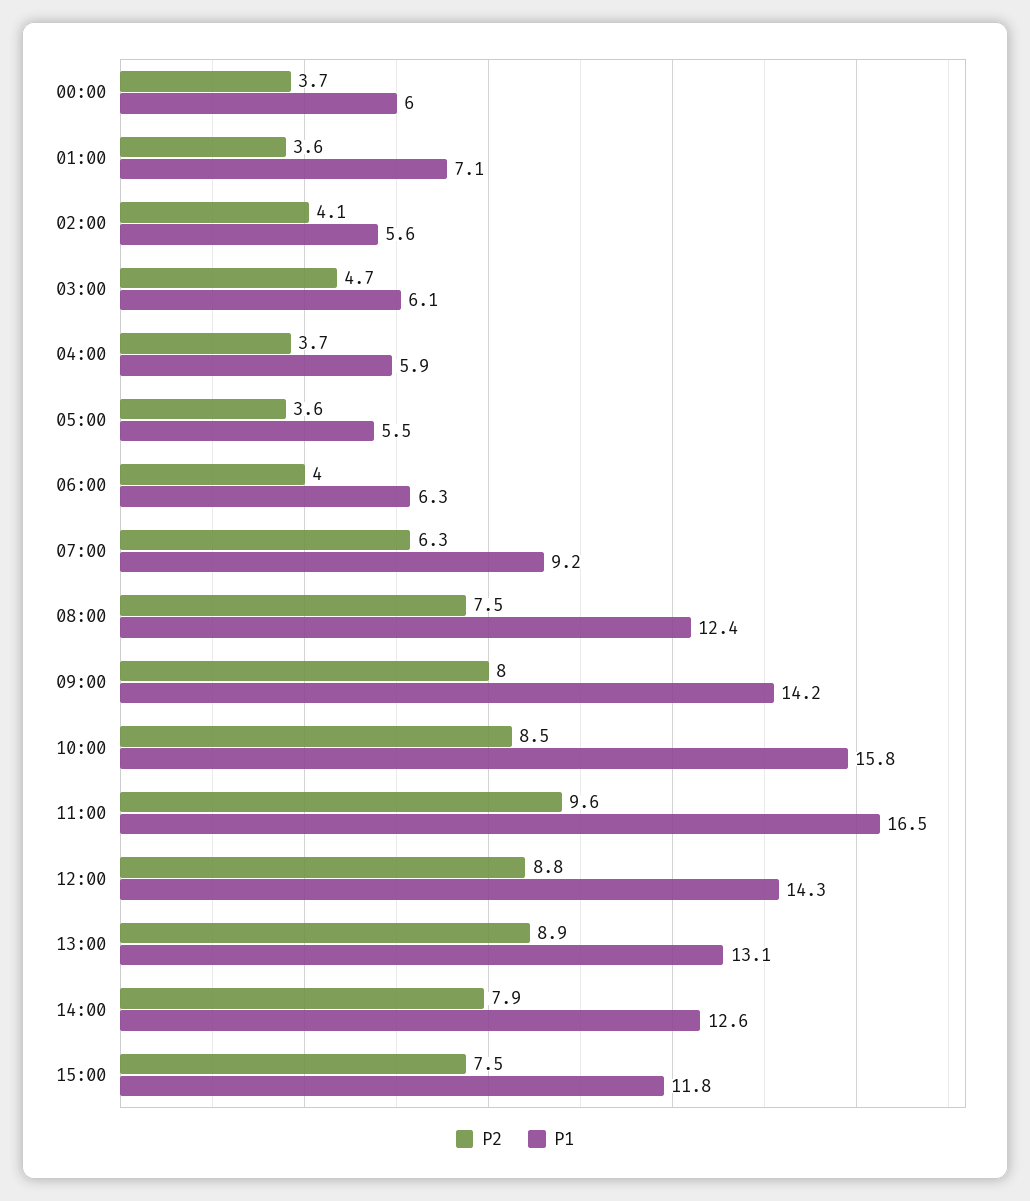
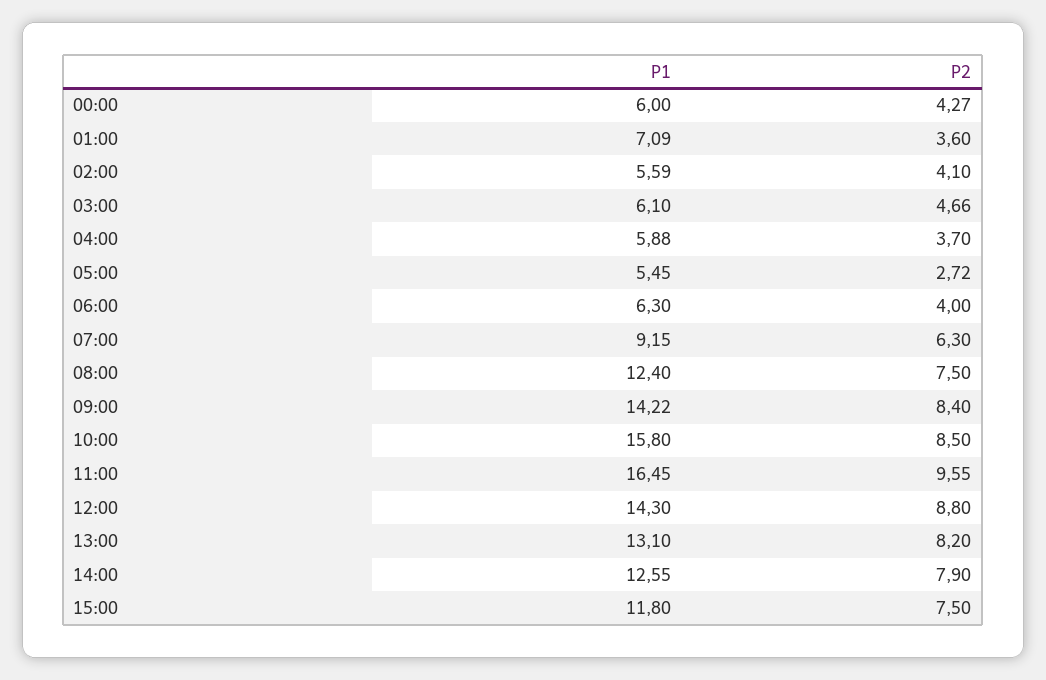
  {
    "P2": {
-     "00:00": 3.7,
+     "00:00": 4.27,
      "01:00": 3.6,
      "02:00": 4.1,
      "03:00": 4.66,
      "04:00": 3.7,
-     "05:00": 3.6,
+     "05:00": 2.72,
      "06:00": 4,
      "07:00": 6.3,
      "08:00": 7.5,
-     "09:00": 8,
+     "09:00": 8.4,
      "10:00": 8.5,
      "11:00": 9.55,
      "12:00": 8.8,
-     "13:00": 8.9,
+     "13:00": 8.2,
      "14:00": 7.9,
      "15:00": 7.5
    },
    "P1": {
      "00:00": 6,
      "01:00": 7.09,
      "02:00": 5.59,
      "03:00": 6.1,
      "04:00": 5.88,
      "05:00": 5.45,
      "06:00": 6.3,
      "07:00": 9.15,
      "08:00": 12.4,
      "09:00": 14.22,
      "10:00": 15.8,
      "11:00": 16.45,
      "12:00": 14.3,
      "13:00": 13.1,
      "14:00": 12.55,
      "15:00": 11.8
    }
  }

